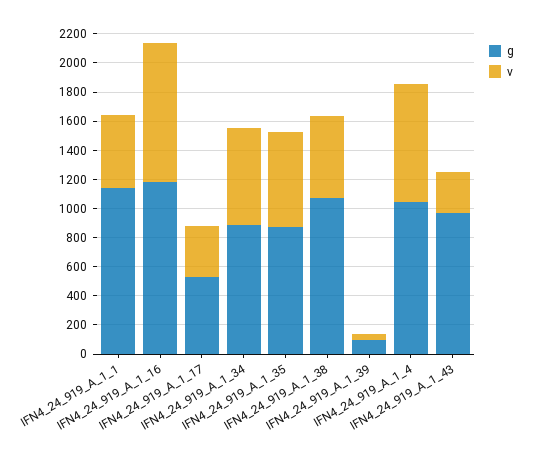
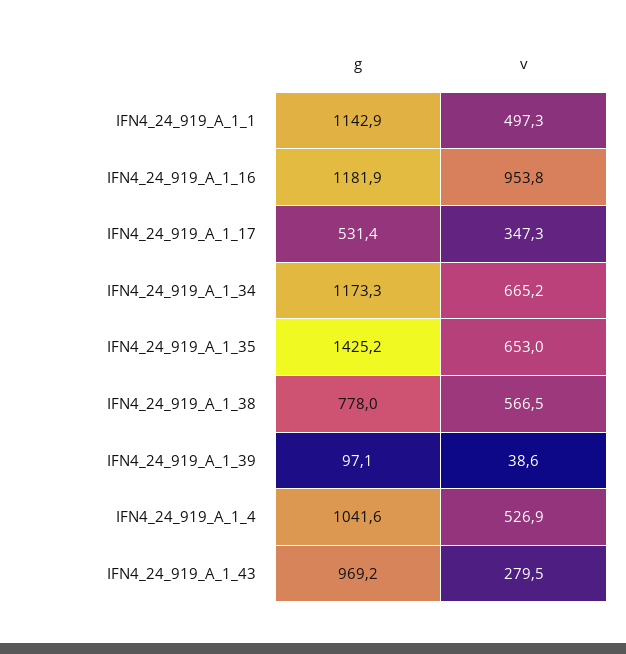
  {
    "g": {
      "IFN4_24_919_A_1_1": 1142.9,
      "IFN4_24_919_A_1_16": 1181.9,
      "IFN4_24_919_A_1_17": 531.4,
-     "IFN4_24_919_A_1_34": 900,
+     "IFN4_24_919_A_1_34": 1173.3,
-     "IFN4_24_919_A_1_35": 900,
+     "IFN4_24_919_A_1_35": 1425.2,
-     "IFN4_24_919_A_1_38": 1100,
+     "IFN4_24_919_A_1_38": 778,
      "IFN4_24_919_A_1_39": 97.1,
      "IFN4_24_919_A_1_4": 1041.6,
      "IFN4_24_919_A_1_43": 969.2
    },
    "v": {
      "IFN4_24_919_A_1_1": 497.3,
      "IFN4_24_919_A_1_16": 953.8,
      "IFN4_24_919_A_1_17": 347.3,
      "IFN4_24_919_A_1_34": 665.2,
      "IFN4_24_919_A_1_35": 653,
      "IFN4_24_919_A_1_38": 566.5,
      "IFN4_24_919_A_1_39": 38.6,
-     "IFN4_24_919_A_1_4": 800,
+     "IFN4_24_919_A_1_4": 526.9,
      "IFN4_24_919_A_1_43": 279.5
    }
  }

